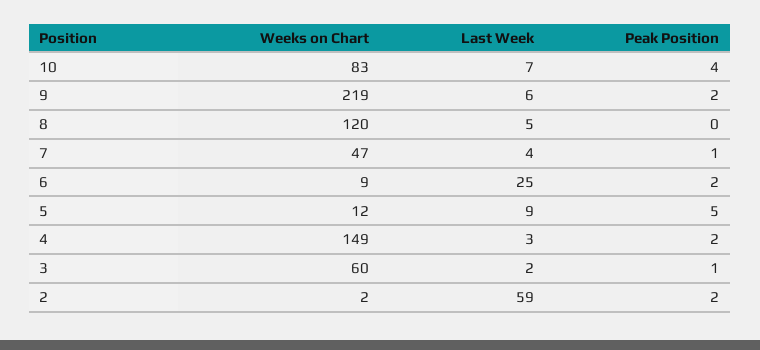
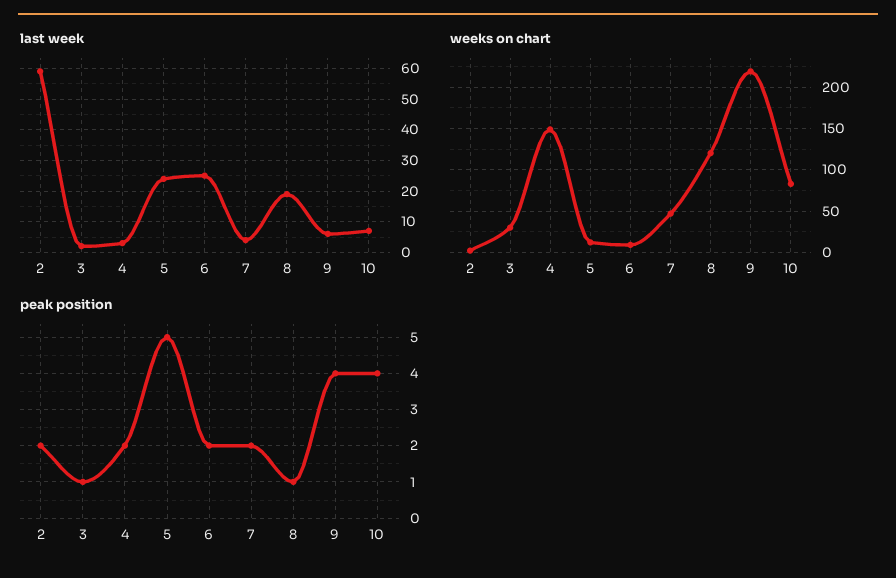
  {
    "Weeks on Chart": {
      "10": 83,
      "9": 219,
      "8": 120,
      "7": 47,
      "6": 9,
      "5": 12,
      "4": 149,
-     "3": 60,
+     "3": 30,
      "2": 2
    },
    "Last Week": {
      "10": 7,
      "9": 6,
-     "8": 5,
+     "8": 20,
      "7": 4,
      "6": 25,
-     "5": 9,
+     "5": 25,
      "4": 3,
      "3": 2,
      "2": 59
    },
    "Peak Position": {
      "10": 4,
-     "9": 2,
+     "9": 4,
-     "8": 0,
+     "8": 1,
-     "7": 1,
+     "7": 2,
      "6": 2,
      "5": 5,
      "4": 2,
      "3": 1,
      "2": 2
    }
  }

